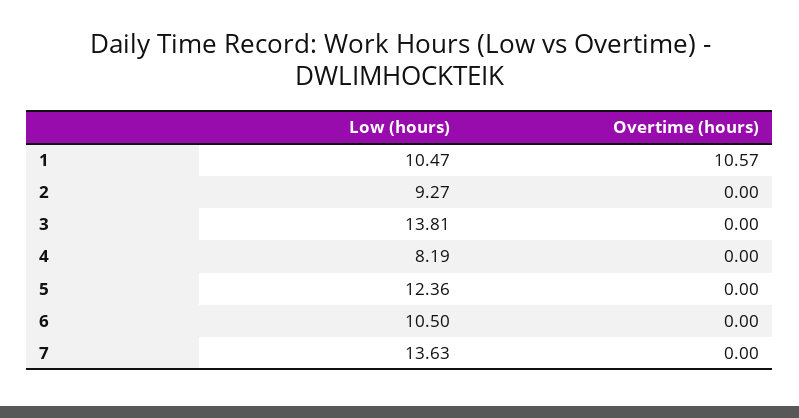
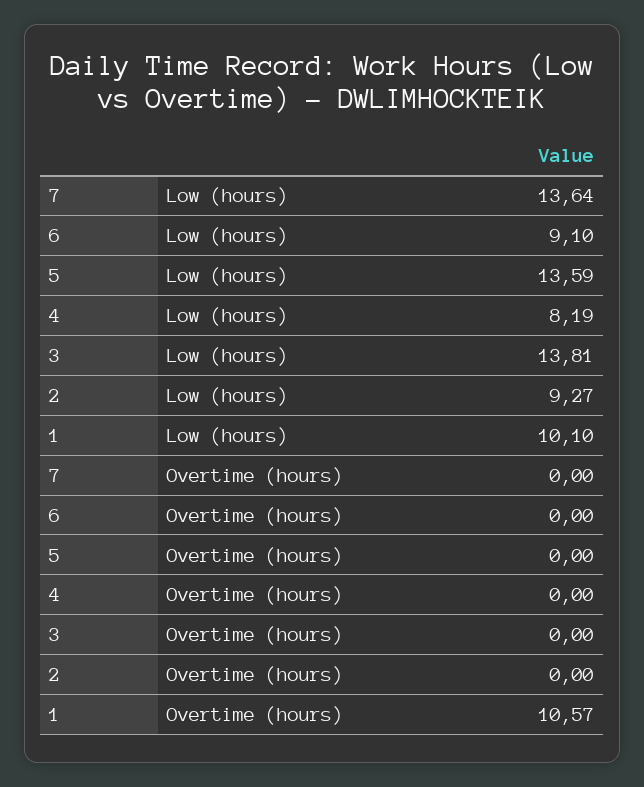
  {
    "Low (hours)": {
-     "1": 10.47,
+     "1": 10.1,
      "2": 9.27,
      "3": 13.81,
      "4": 8.19,
-     "5": 12.36,
+     "5": 13.59,
-     "6": 10.5,
+     "6": 9.1,
-     "7": 13.63
+     "7": 13.64
    },
    "Overtime (hours)": {
      "1": 10.57,
      "2": 0,
      "3": 0,
      "4": 0,
      "5": 0,
      "6": 0,
      "7": 0
    }
  }

